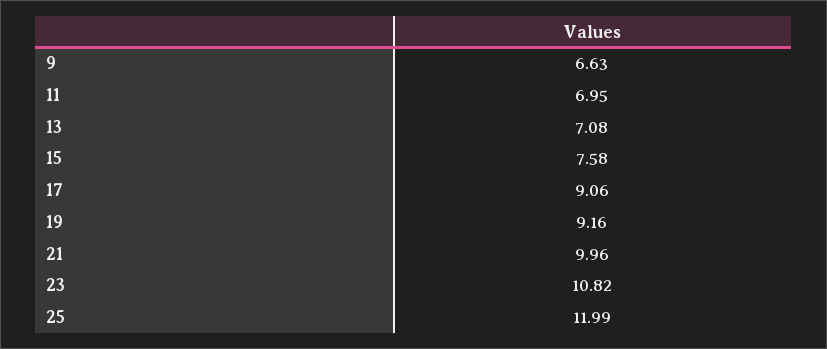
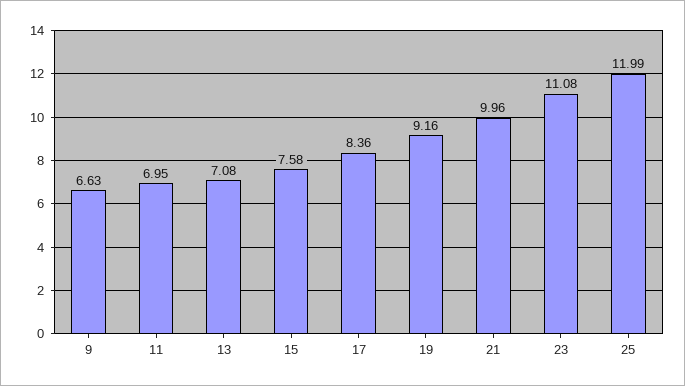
  {
    "9": 6.63,
    "11": 6.95,
    "13": 7.08,
    "15": 7.58,
-   "17": 9.06,
+   "17": 8.36,
    "19": 9.16,
    "21": 9.96,
-   "23": 10.82,
+   "23": 11.08,
    "25": 11.99
  }

